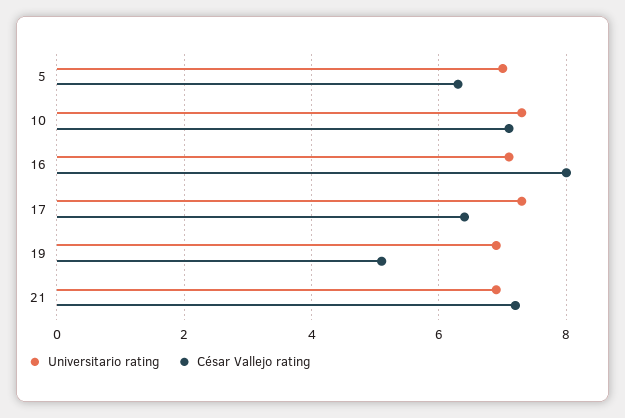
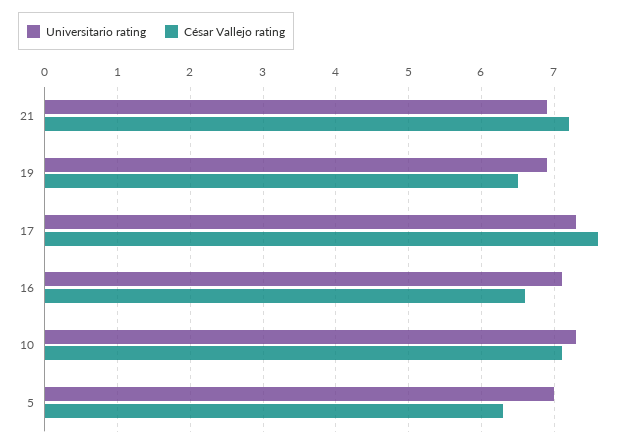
  {
    "Universitario rating": {
      "5": 7,
      "10": 7.3,
      "16": 7.1,
      "17": 7.3,
      "19": 6.9,
      "21": 6.9
    },
    "César Vallejo rating": {
      "5": 6.3,
      "10": 7.1,
-     "16": 8,
+     "16": 6.6,
-     "17": 6.5,
+     "17": 7.6,
-     "19": 5,
+     "19": 6.5,
      "21": 7.2
    }
  }

